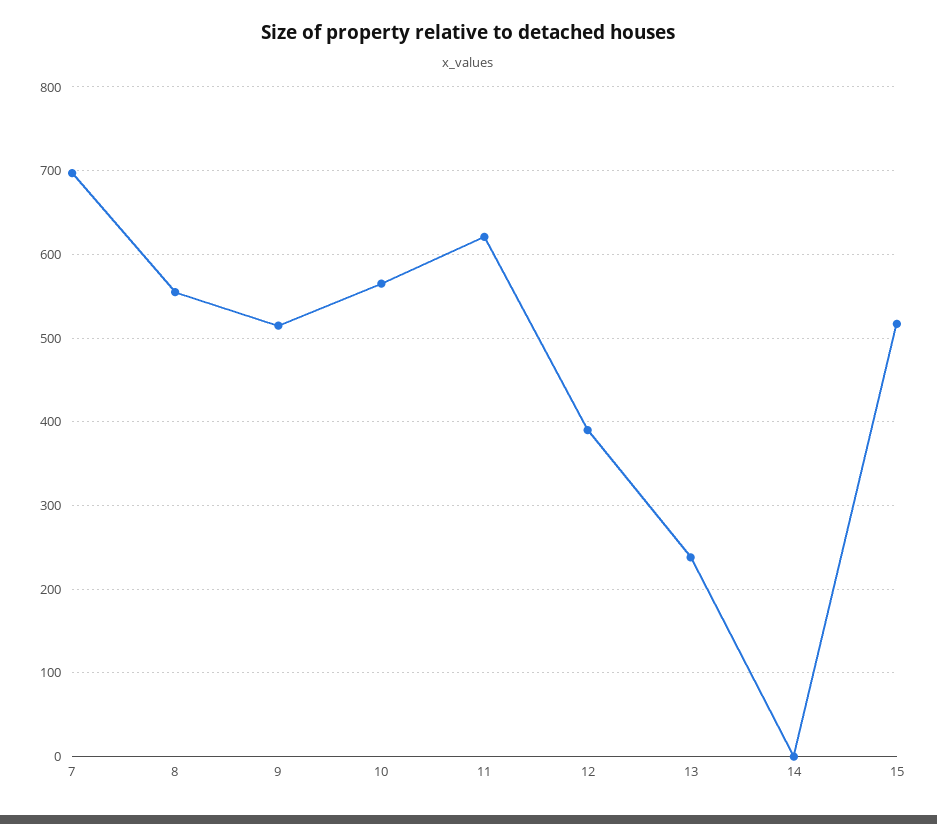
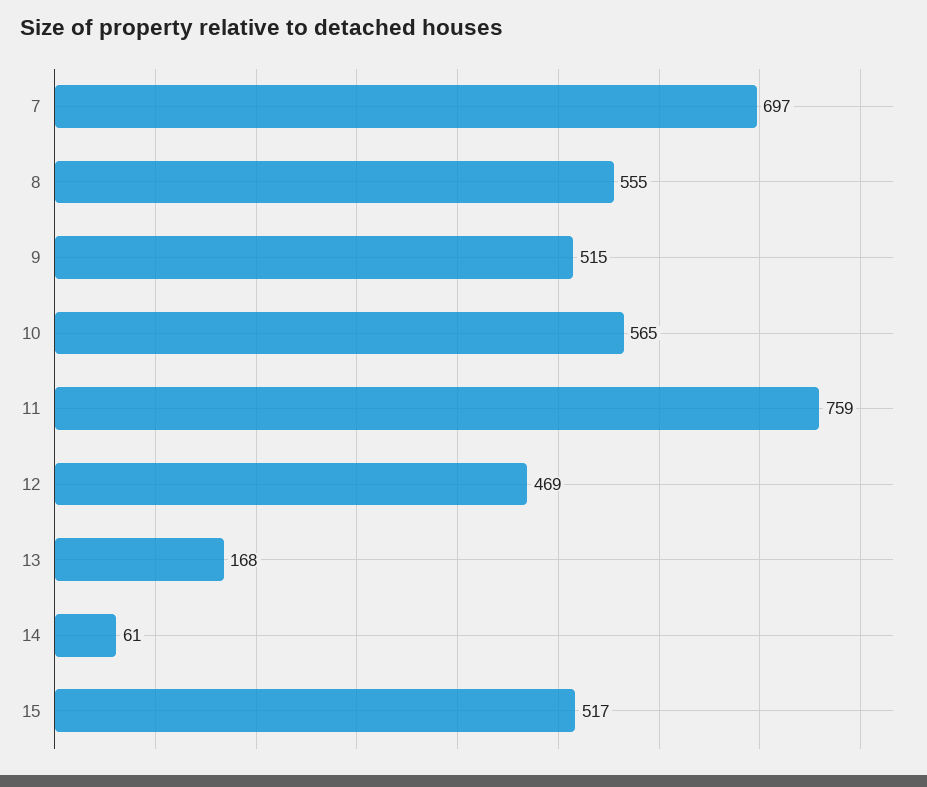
  {
    "7": 697,
    "8": 555,
    "9": 515,
    "10": 565,
-   "11": 620,
+   "11": 759,
-   "12": 390,
+   "12": 469,
-   "13": 240,
+   "13": 168,
-   "14": 0,
+   "14": 61,
    "15": 517
  }

